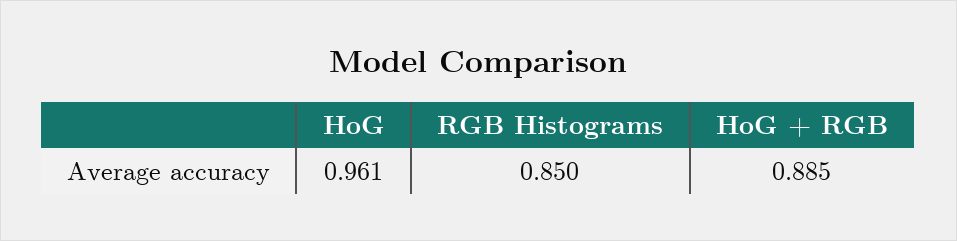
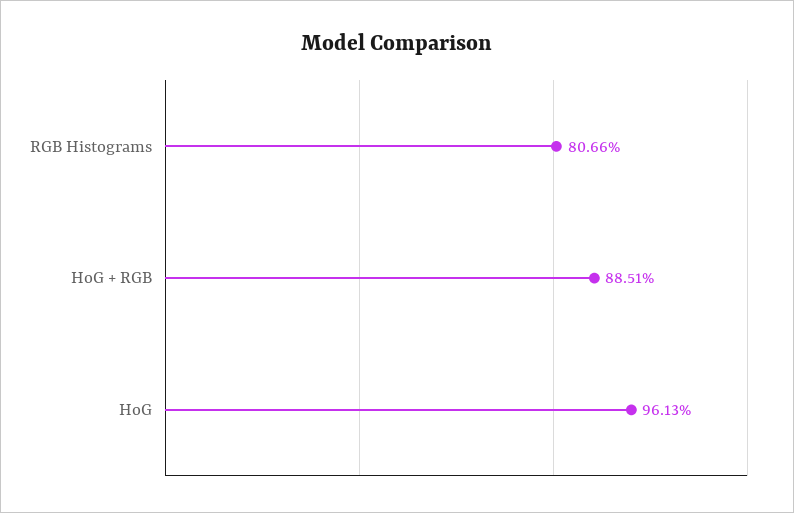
  {
    "HoG": 0.9613,
-   "RGB Histograms": 0.85,
+   "RGB Histograms": 0.8066,
    "HoG + RGB": 0.8851
  }

